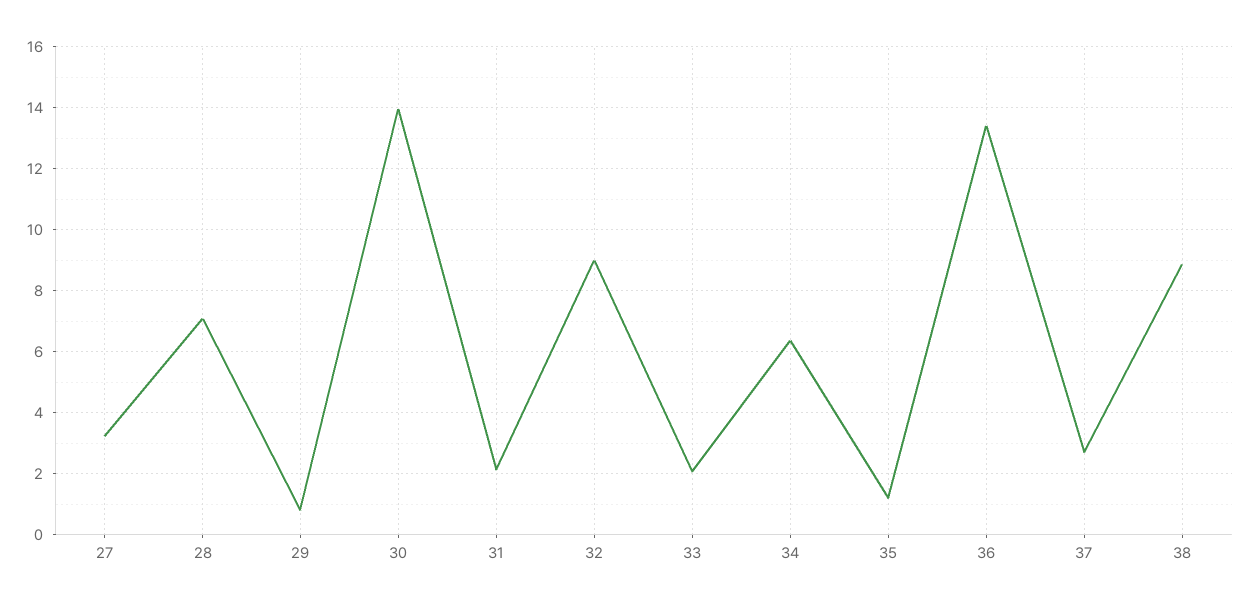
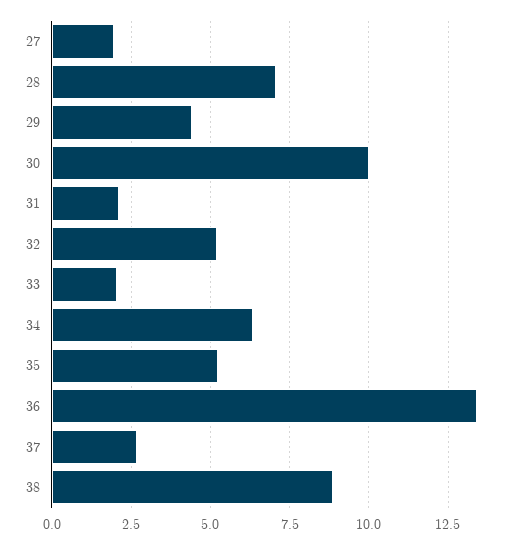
  {
-   "27": 3.2,
+   "27": 2,
    "28": 7,
-   "29": 0.8,
+   "29": 4.5,
-   "30": 14,
+   "30": 10,
    "31": 2.2,
-   "32": 9,
+   "32": 5.25,
    "33": 2,
    "34": 6.4,
-   "35": 1.2,
+   "35": 5.25,
    "36": 13.4,
    "37": 2.8,
    "38": 8.8
  }

